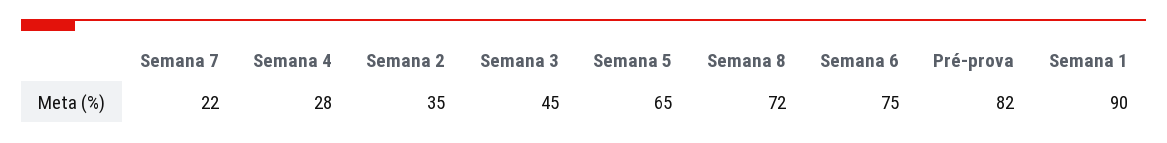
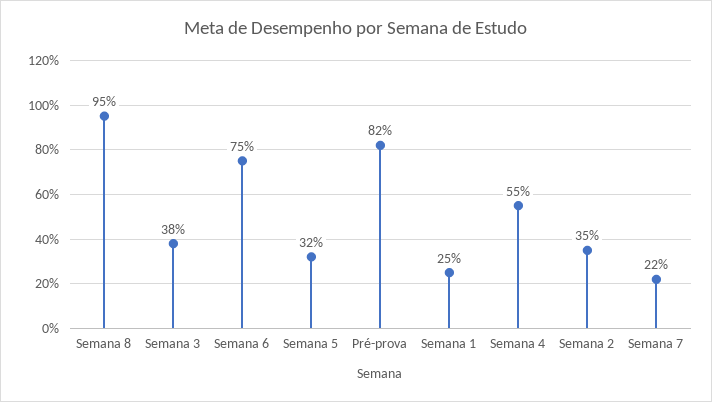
  {
    "Semana 7": 22,
-   "Semana 4": 28,
+   "Semana 4": 55,
    "Semana 2": 35,
-   "Semana 3": 45,
+   "Semana 3": 38,
-   "Semana 5": 65,
+   "Semana 5": 32,
-   "Semana 8": 72,
+   "Semana 8": 95,
    "Semana 6": 75,
    "Pré-prova": 82,
-   "Semana 1": 90
+   "Semana 1": 25
  }

